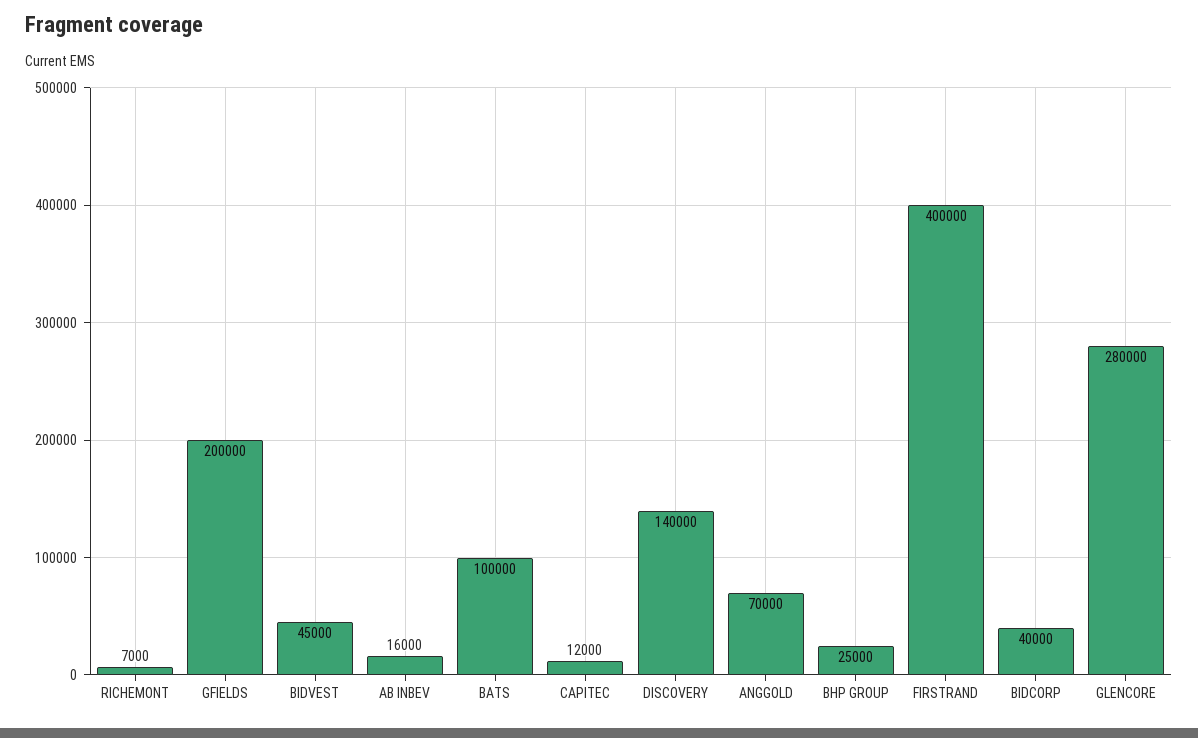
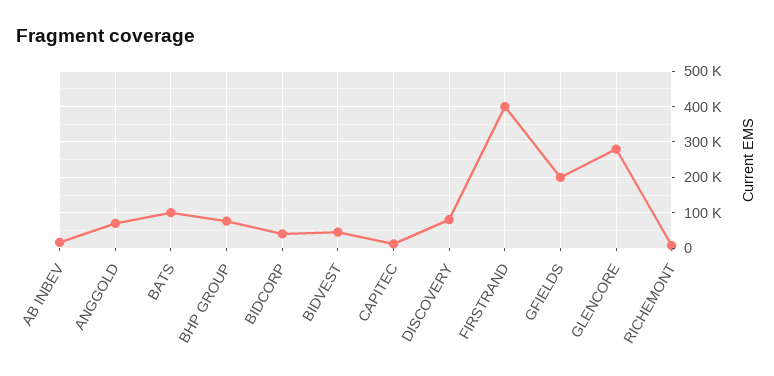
  {
    "RICHEMONT": 7000,
    "GFIELDS": 200000,
    "BIDVEST": 45000,
    "AB INBEV": 16000,
    "BATS": 100000,
    "CAPITEC": 12000,
-   "DISCOVERY": 140000,
+   "DISCOVERY": 80000,
    "ANGGOLD": 70000,
-   "BHP GROUP": 25000,
+   "BHP GROUP": 80000,
    "FIRSTRAND": 400000,
    "BIDCORP": 40000,
    "GLENCORE": 280000
  }

